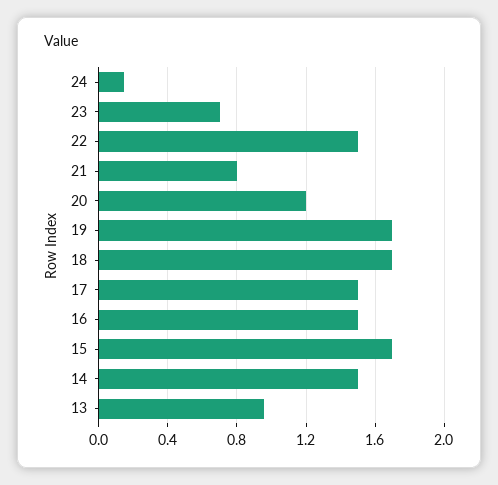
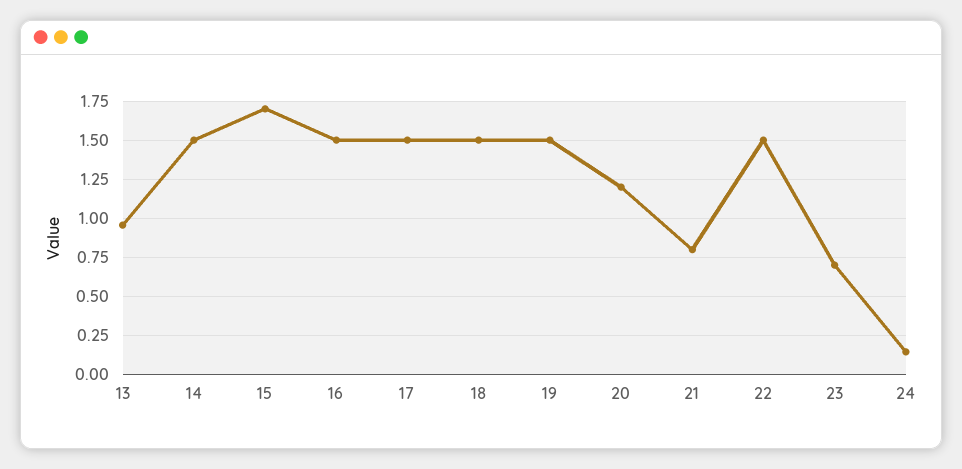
  {
    "24": 0.15,
    "23": 0.7,
    "22": 1.5,
    "21": 0.8,
    "20": 1.2,
-   "19": 1.7,
+   "19": 1.5,
-   "18": 1.7,
+   "18": 1.5,
    "17": 1.5,
    "16": 1.5,
    "15": 1.7,
    "14": 1.5,
    "13": 0.95
  }

